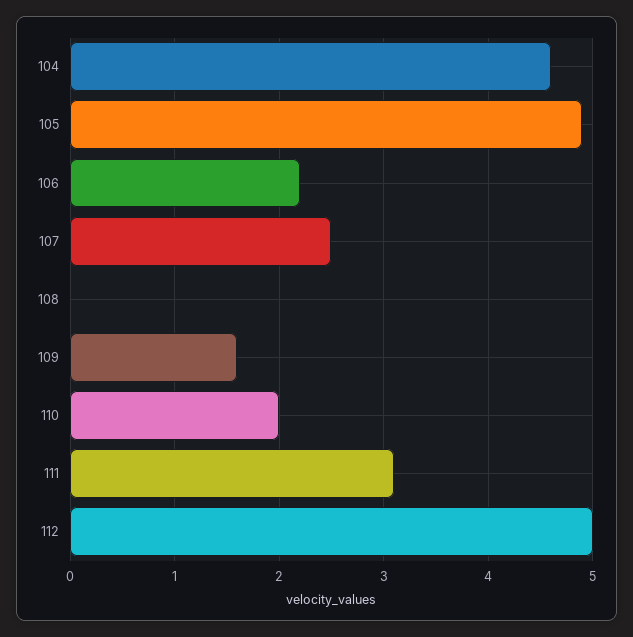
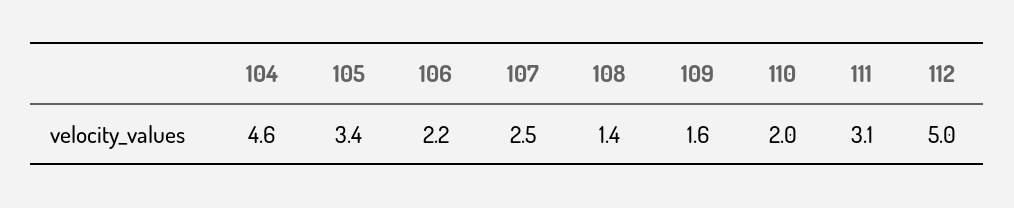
  {
    "104": 4.6,
-   "105": 4.9,
+   "105": 3.4,
    "106": 2.2,
    "107": 2.5,
-   "108": 0,
+   "108": 1.4,
    "109": 1.6,
    "110": 2,
    "111": 3.1,
    "112": 5
  }

